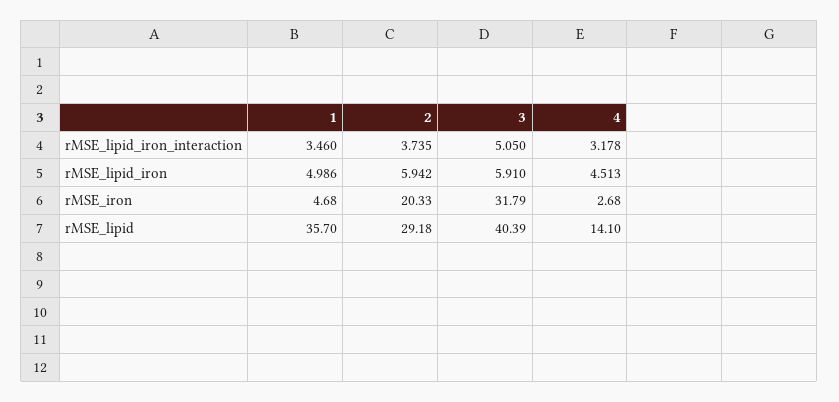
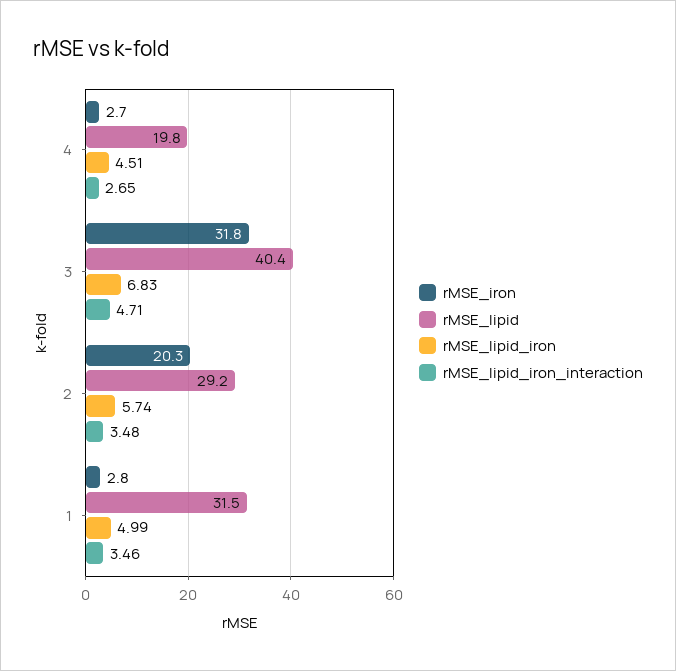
  {
    "rMSE_lipid_iron_interaction": {
      "1": 3.46,
-     "2": 3.735,
+     "2": 3.48,
-     "3": 5.05,
+     "3": 4.71,
-     "4": 3.178
+     "4": 2.65
    },
    "rMSE_lipid_iron": {
      "1": 4.986,
-     "2": 5.942,
+     "2": 5.74,
-     "3": 5.91,
+     "3": 6.83,
      "4": 4.513
    },
    "rMSE_iron": {
-     "1": 4.68,
+     "1": 2.8,
      "2": 20.33,
      "3": 31.79,
      "4": 2.68
    },
    "rMSE_lipid": {
-     "1": 35.7,
+     "1": 31.5,
      "2": 29.18,
      "3": 40.39,
-     "4": 14.1
+     "4": 19.8
    }
  }

